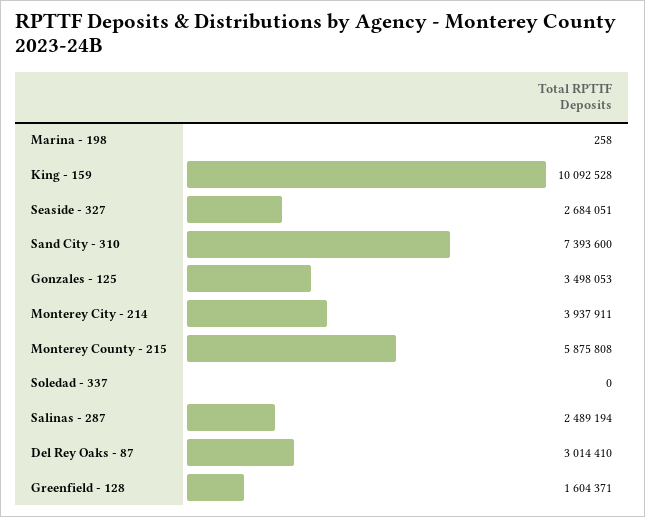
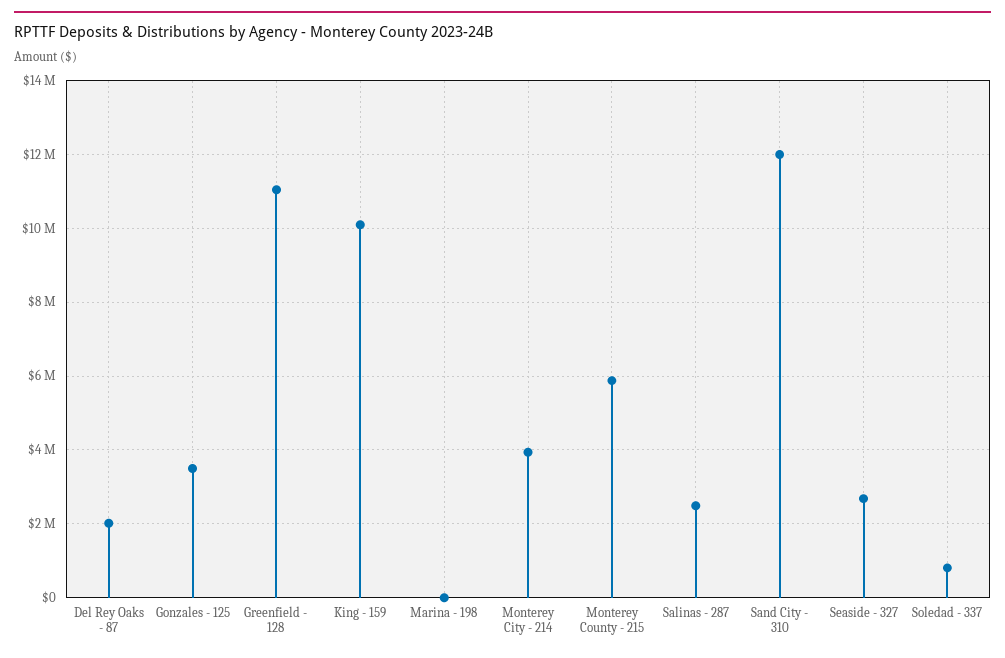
  {
    "Marina - 198": 258,
    "King - 159": 10092528,
    "Seaside - 327": 2684051,
-   "Sand City - 310": 7393600,
+   "Sand City - 310": 12000000,
    "Gonzales - 125": 3498053,
    "Monterey City - 214": 3937911,
    "Monterey County - 215": 5875808,
-   "Soledad - 337": 0,
+   "Soledad - 337": 800000,
    "Salinas - 287": 2489194,
-   "Del Rey Oaks - 87": 3014410,
+   "Del Rey Oaks - 87": 2000000,
-   "Greenfield - 128": 1604371
+   "Greenfield - 128": 11000000
  }

